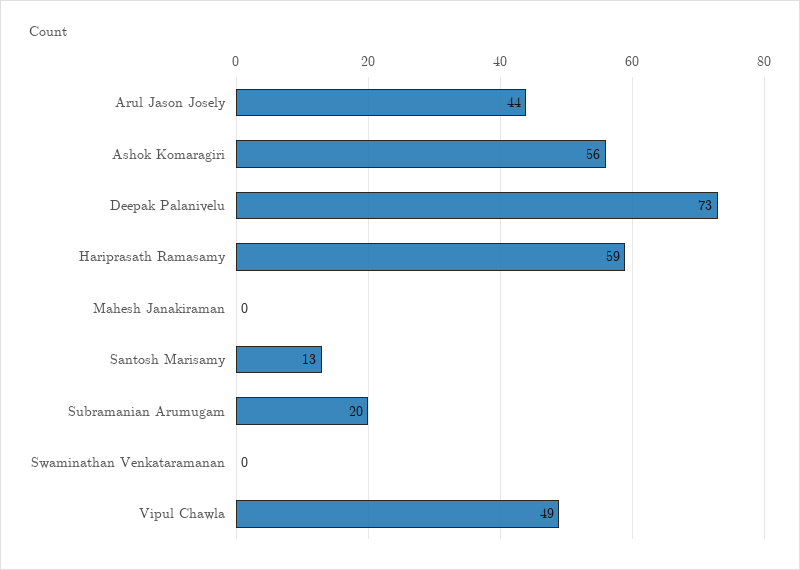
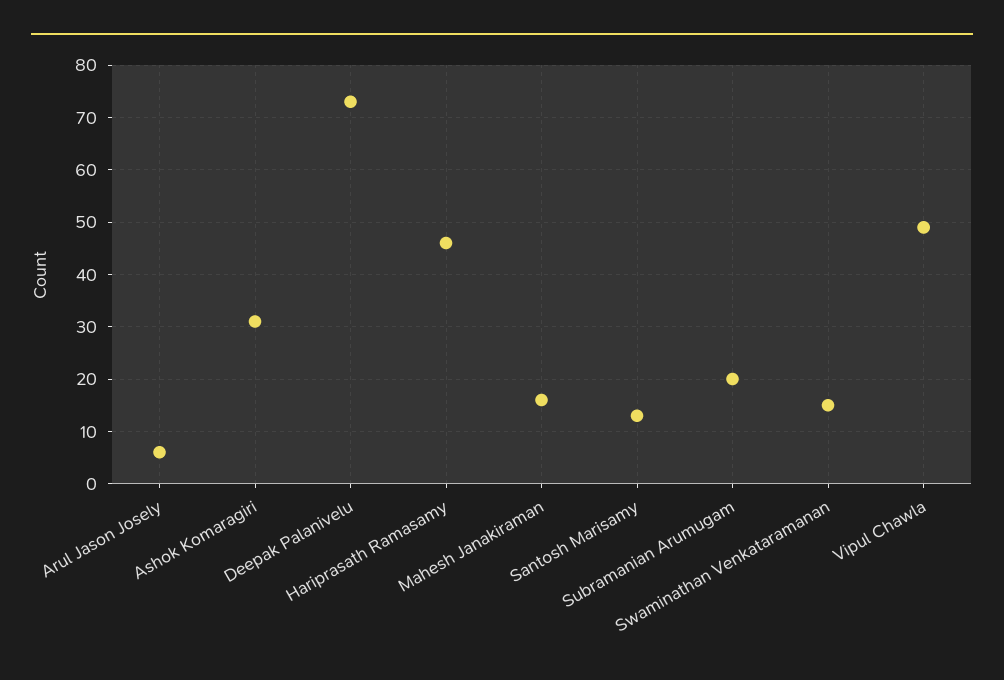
  {
-   "Arul Jason Josely": 44,
+   "Arul Jason Josely": 5,
-   "Ashok Komaragiri": 56,
+   "Ashok Komaragiri": 30,
    "Deepak Palanivelu": 73,
-   "Hariprasath Ramasamy": 59,
+   "Hariprasath Ramasamy": 45,
-   "Mahesh Janakiraman": 0,
+   "Mahesh Janakiraman": 15,
    "Santosh Marisamy": 13,
    "Subramanian Arumugam": 20,
-   "Swaminathan Venkataramanan": 0,
+   "Swaminathan Venkataramanan": 15,
    "Vipul Chawla": 49
  }

